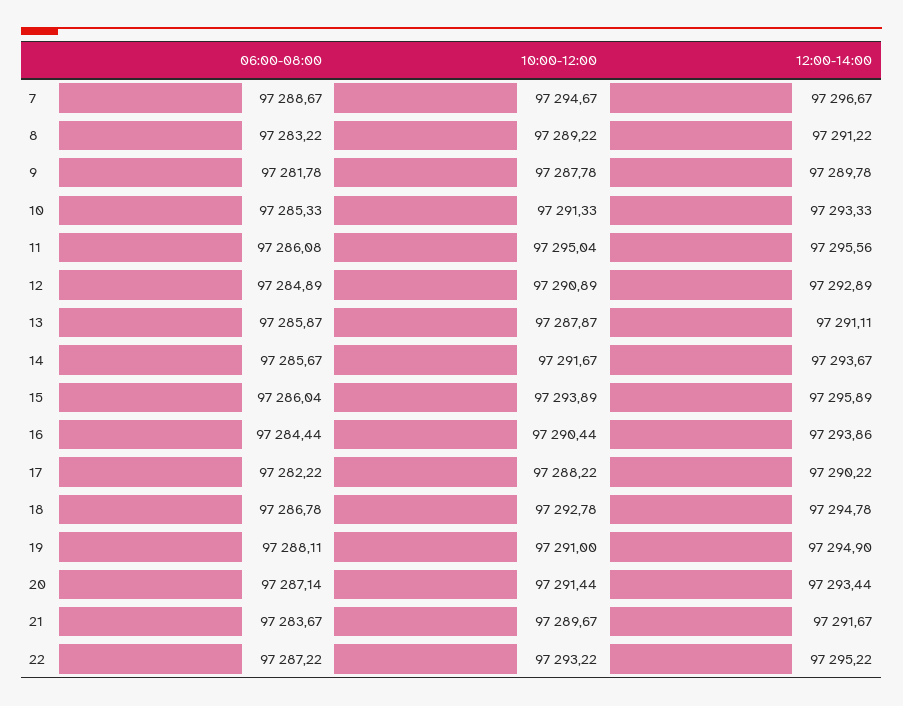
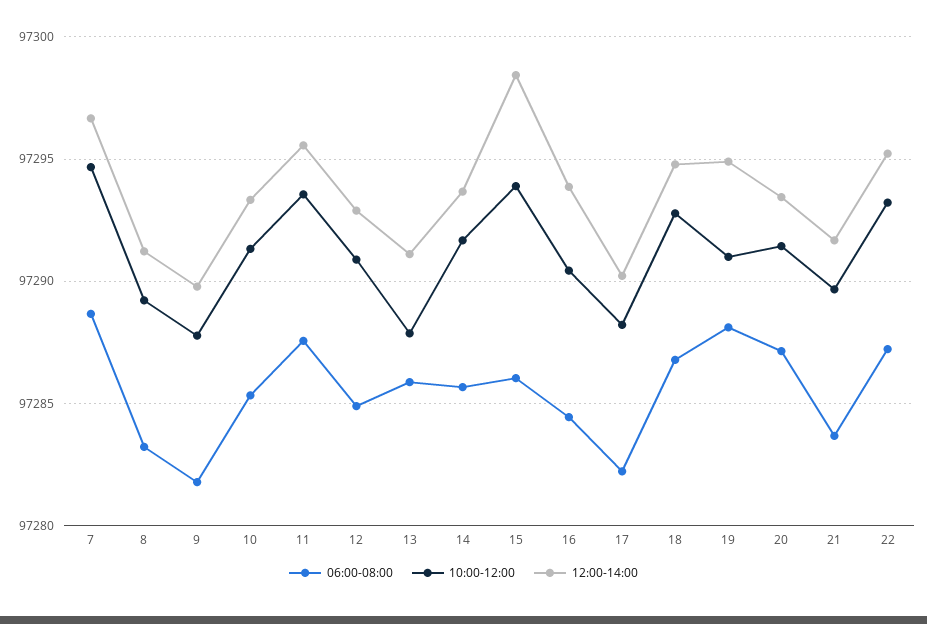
  {
    "06:00-08:00": {
      "7": 97288.67,
      "8": 97283.22,
      "9": 97281.78,
      "10": 97285.33,
-     "11": 97286.08,
+     "11": 97287.5,
      "12": 97284.89,
      "13": 97285.87,
      "14": 97285.67,
      "15": 97286.04,
      "16": 97284.44,
      "17": 97282.22,
      "18": 97286.78,
      "19": 97288.11,
      "20": 97287.14,
      "21": 97283.67,
      "22": 97287.22
    },
    "10:00-12:00": {
      "7": 97294.67,
      "8": 97289.22,
      "9": 97287.78,
      "10": 97291.33,
-     "11": 97295.04,
+     "11": 97293.5,
      "12": 97290.89,
      "13": 97287.87,
      "14": 97291.67,
      "15": 97293.89,
      "16": 97290.44,
      "17": 97288.22,
      "18": 97292.78,
      "19": 97291,
      "20": 97291.44,
      "21": 97289.67,
      "22": 97293.22
    },
    "12:00-14:00": {
      "7": 97296.67,
      "8": 97291.22,
      "9": 97289.78,
      "10": 97293.33,
      "11": 97295.56,
      "12": 97292.89,
      "13": 97291.11,
      "14": 97293.67,
-     "15": 97295.89,
+     "15": 97298.5,
      "16": 97293.86,
      "17": 97290.22,
      "18": 97294.78,
      "19": 97294.9,
      "20": 97293.44,
      "21": 97291.67,
      "22": 97295.22
    }
  }

